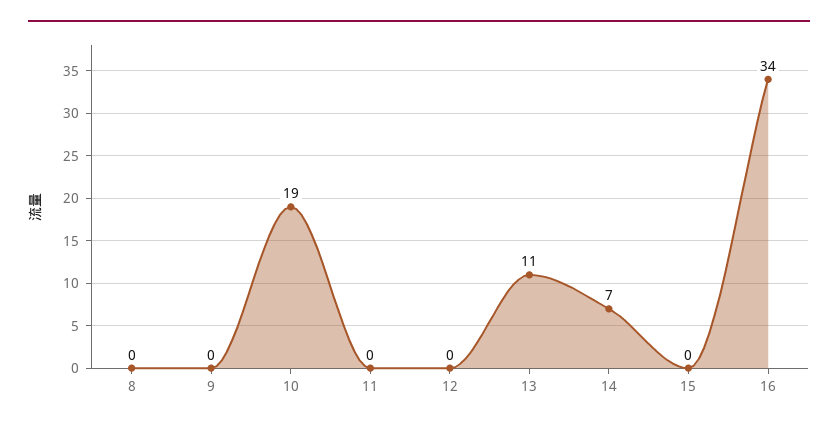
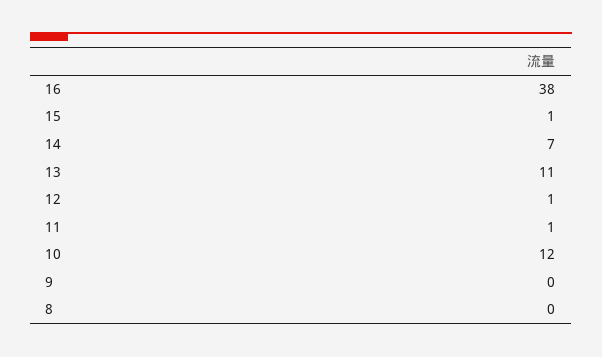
  {
    "8": 0,
    "9": 0,
-   "10": 19,
+   "10": 12,
-   "11": 0,
+   "11": 1,
-   "12": 0,
+   "12": 1,
    "13": 11,
    "14": 7,
-   "15": 0,
+   "15": 1,
-   "16": 34
+   "16": 38
  }

